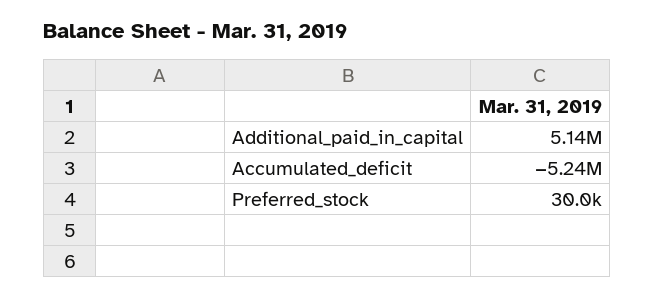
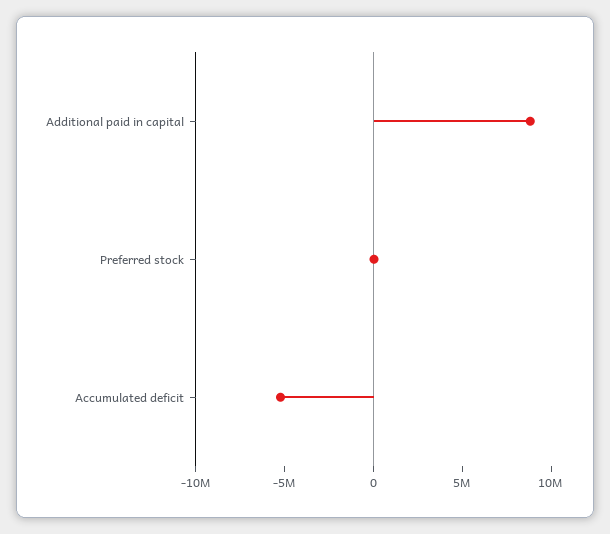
  {
-   "Additional_paid_in_capital": 5140000,
+   "Additional_paid_in_capital": 9000000,
    "Accumulated_deficit": -5240000,
    "Preferred_stock": 30000
  }

